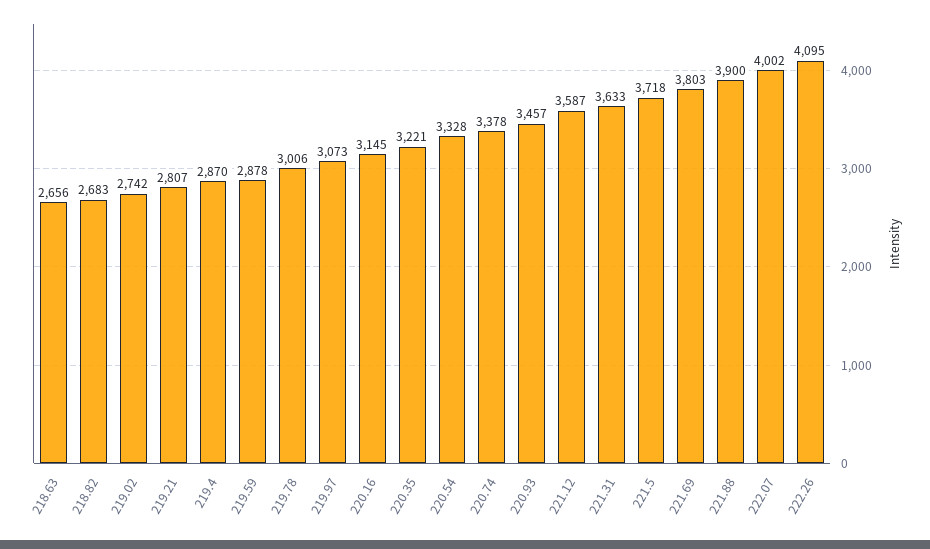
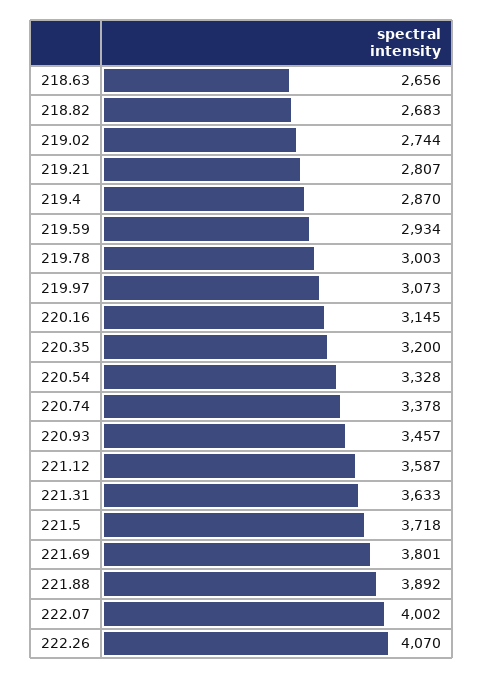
  {
    "218.63": 2656,
    "218.82": 2683,
-   "219.02": 2742,
+   "219.02": 2744,
    "219.21": 2807,
    "219.4": 2870,
-   "219.59": 2878,
+   "219.59": 2934,
-   "219.78": 3006,
+   "219.78": 3003,
    "219.97": 3073,
    "220.16": 3145,
-   "220.35": 3221,
+   "220.35": 3200,
    "220.54": 3328,
    "220.74": 3378,
    "220.93": 3457,
    "221.12": 3587,
    "221.31": 3633,
    "221.5": 3718,
-   "221.69": 3803,
+   "221.69": 3801,
-   "221.88": 3900,
+   "221.88": 3892,
    "222.07": 4002,
-   "222.26": 4095
+   "222.26": 4070
  }

